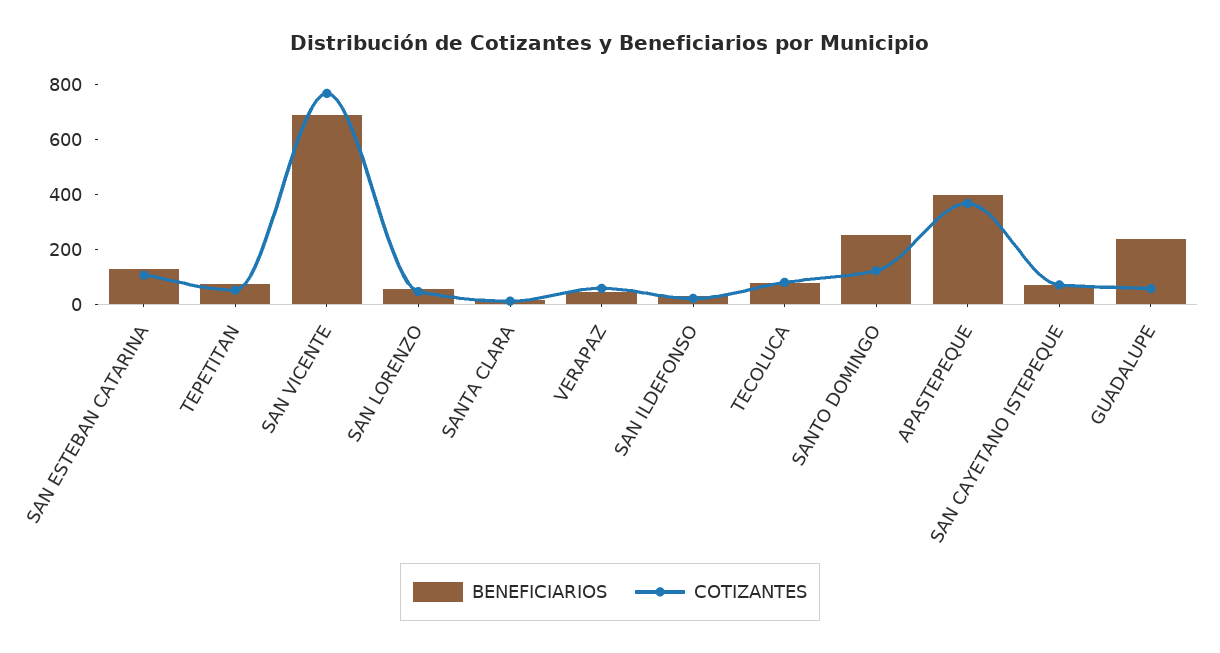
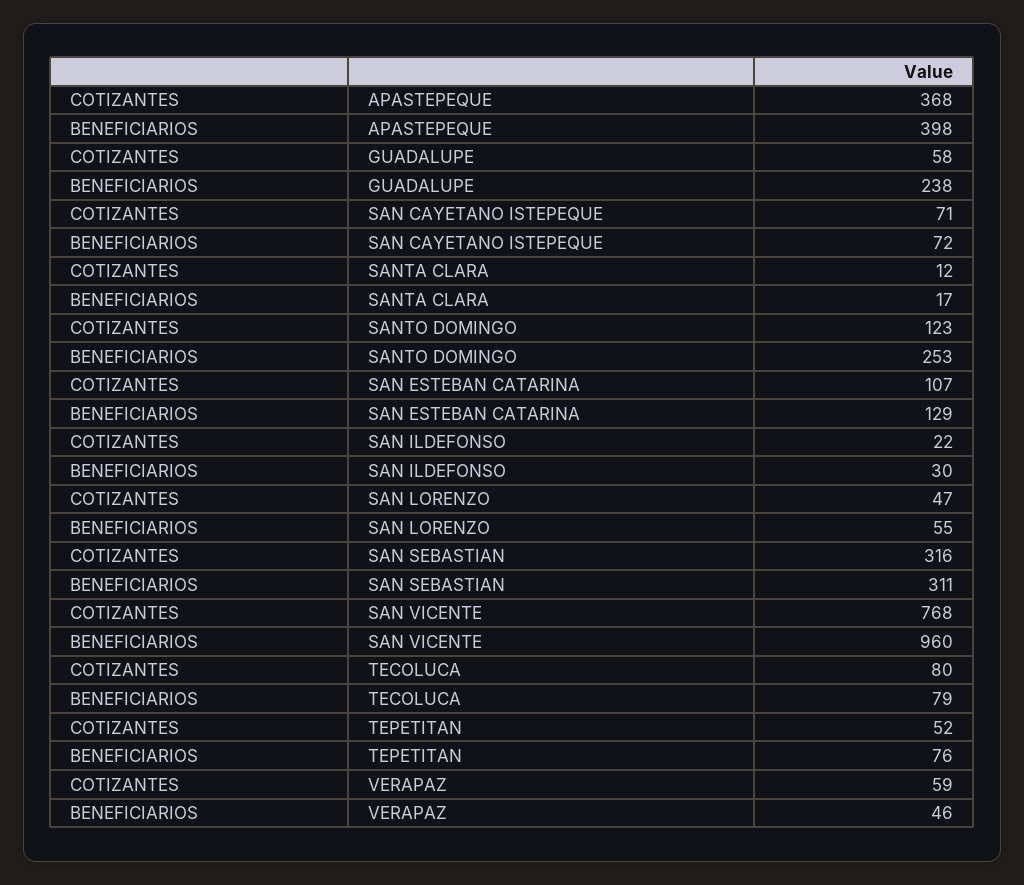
  {
    "BENEFICIARIOS": {
      "SAN ESTEBAN CATARINA": 129,
      "TEPETITAN": 76,
-     "SAN VICENTE": 700,
+     "SAN VICENTE": 960,
      "SAN LORENZO": 55,
      "SANTA CLARA": 17,
      "VERAPAZ": 46,
      "SAN ILDEFONSO": 30,
      "TECOLUCA": 79,
      "SANTO DOMINGO": 253,
      "APASTEPEQUE": 398,
      "SAN CAYETANO ISTEPEQUE": 72,
-     "GUADALUPE": 238
+     "GUADALUPE": 238,
+     "SAN SEBASTIAN": 311
    },
    "COTIZANTES": {
      "SAN ESTEBAN CATARINA": 107,
      "TEPETITAN": 52,
      "SAN VICENTE": 768,
      "SAN LORENZO": 47,
      "SANTA CLARA": 12,
      "VERAPAZ": 59,
      "SAN ILDEFONSO": 22,
      "TECOLUCA": 80,
      "SANTO DOMINGO": 123,
      "APASTEPEQUE": 368,
      "SAN CAYETANO ISTEPEQUE": 71,
-     "GUADALUPE": 58
+     "GUADALUPE": 58,
+     "SAN SEBASTIAN": 316
    }
  }

